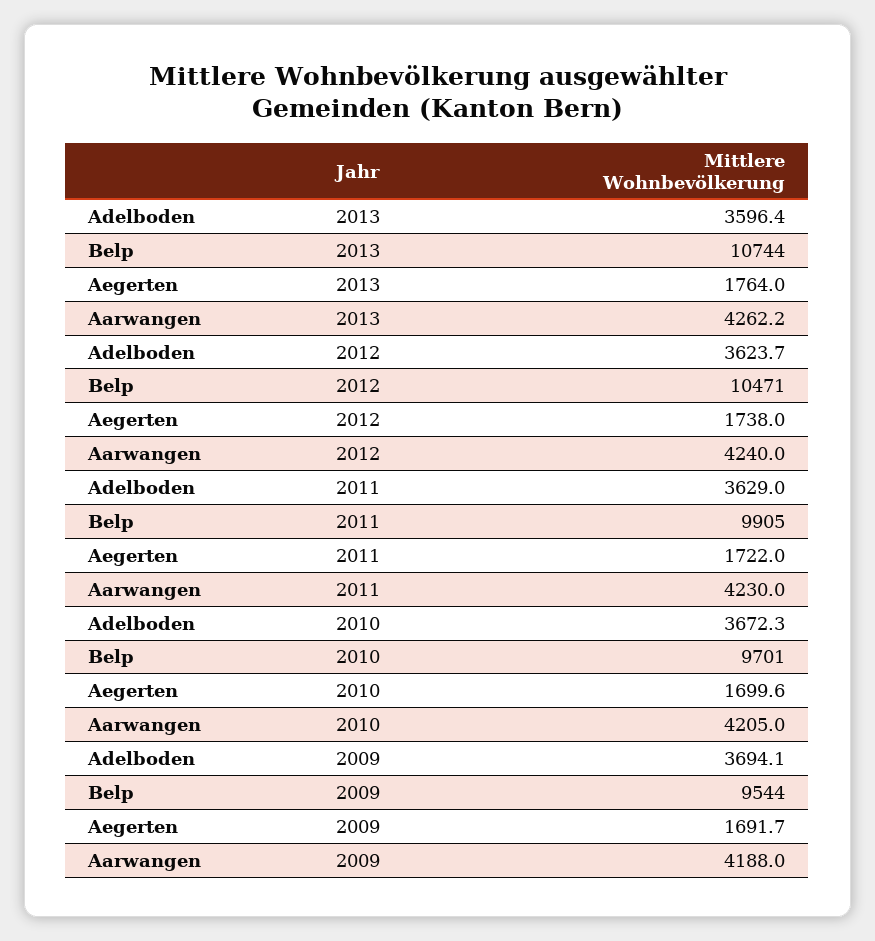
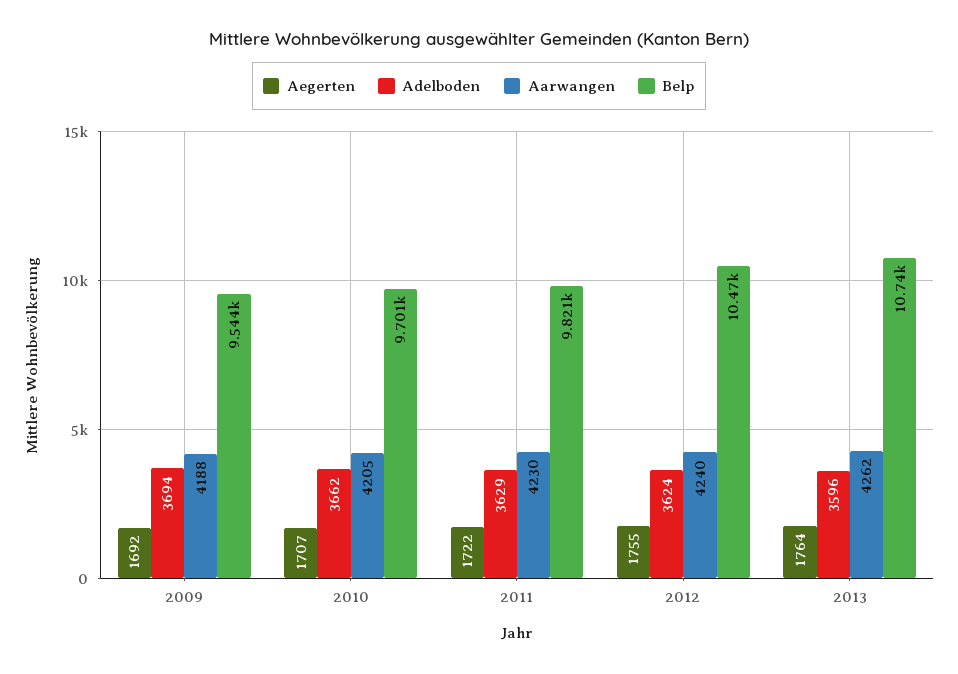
  {
    "Adelboden": {
      "2013": 3596.4,
      "2012": 3623.7,
      "2011": 3629,
-     "2010": 3672.3,
+     "2010": 3662,
      "2009": 3694.1
    },
    "Belp": {
      "2013": 10744,
      "2012": 10471,
-     "2011": 9905,
+     "2011": 9821,
      "2010": 9701,
      "2009": 9544
    },
    "Aegerten": {
      "2013": 1764,
-     "2012": 1738,
+     "2012": 1755,
      "2011": 1722,
-     "2010": 1699.6,
+     "2010": 1707,
      "2009": 1691.7
    },
    "Aarwangen": {
      "2013": 4262.2,
      "2012": 4240,
      "2011": 4230,
      "2010": 4205,
      "2009": 4188
    }
  }

